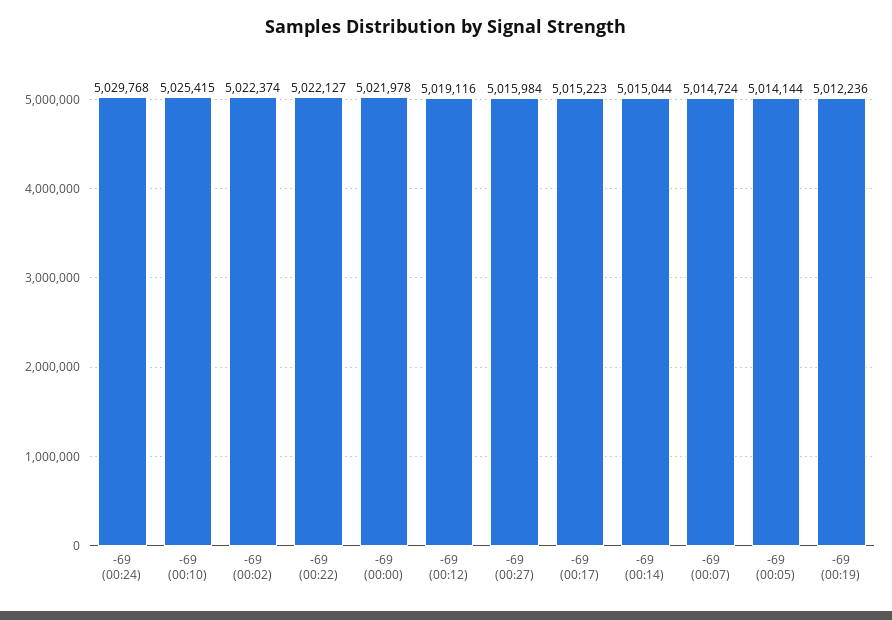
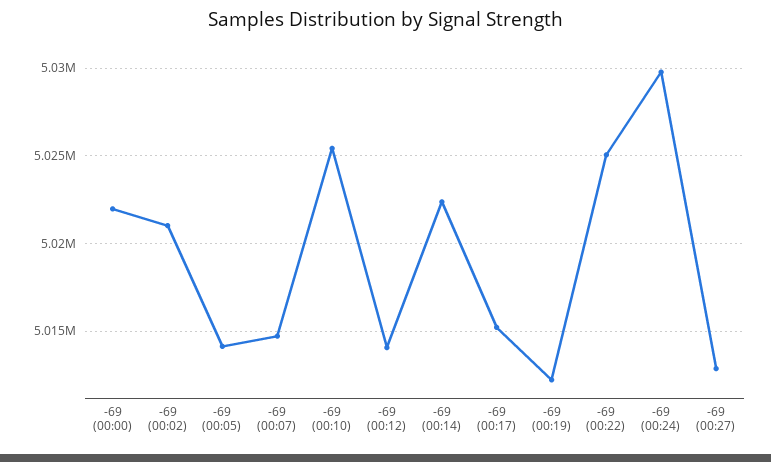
  {
    "-69 (00:24)": 5029768,
    "-69 (00:10)": 5025415,
-   "-69 (00:02)": 5022374,
+   "-69 (00:02)": 5021000,
-   "-69 (00:22)": 5022127,
+   "-69 (00:22)": 5025000,
    "-69 (00:00)": 5021978,
-   "-69 (00:12)": 5019116,
+   "-69 (00:12)": 5014000,
-   "-69 (00:27)": 5015984,
+   "-69 (00:27)": 5013000,
    "-69 (00:17)": 5015223,
-   "-69 (00:14)": 5015044,
+   "-69 (00:14)": 5022500,
    "-69 (00:07)": 5014724,
    "-69 (00:05)": 5014144,
    "-69 (00:19)": 5012236
  }

